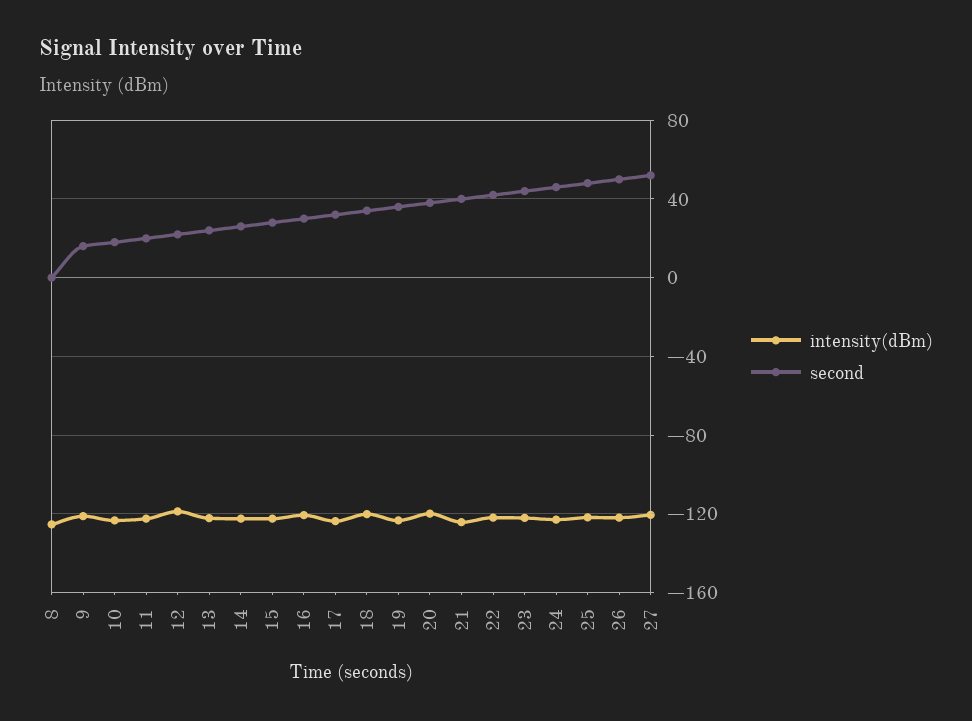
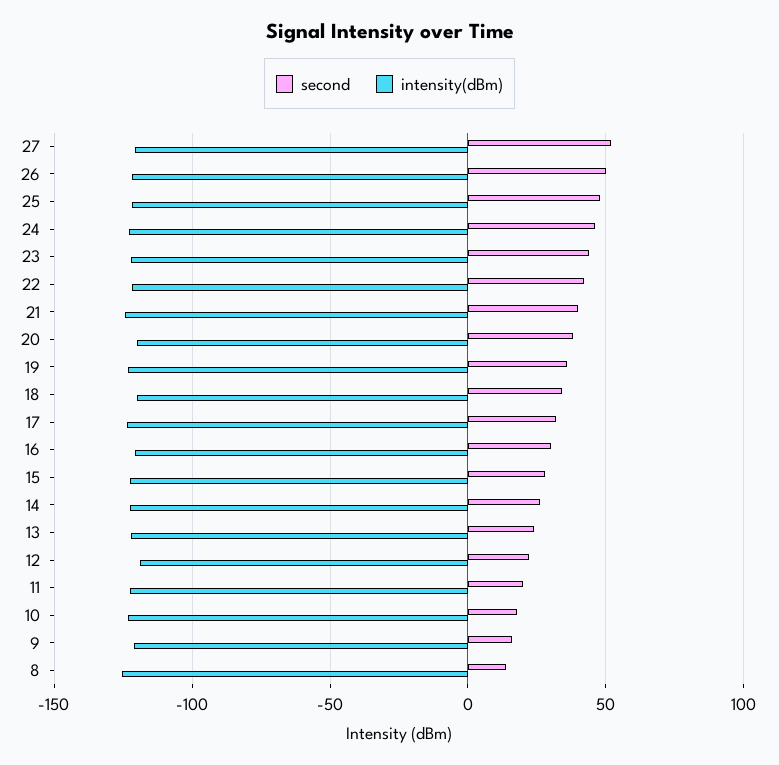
  {
    "intensity(dBm)": {
      "8": -125,
      "9": -120,
      "10": -125,
      "11": -125,
      "12": -120,
      "13": -120,
      "14": -125,
      "15": -120,
      "16": -120,
      "17": -125,
      "18": -120,
      "19": -125,
      "20": -120,
      "21": -125,
      "22": -120,
      "23": -120,
      "24": -125,
      "25": -120,
      "26": -120,
      "27": -120
    },
    "second": {
-     "8": 0,
+     "8": 15,
      "9": 15,
      "10": 20,
      "11": 20,
      "12": 20,
      "13": 25,
      "14": 25,
      "15": 30,
      "16": 30,
      "17": 30,
      "18": 35,
      "19": 35,
      "20": 40,
      "21": 40,
      "22": 40,
      "23": 45,
      "24": 45,
      "25": 50,
      "26": 50,
      "27": 50
    }
  }

